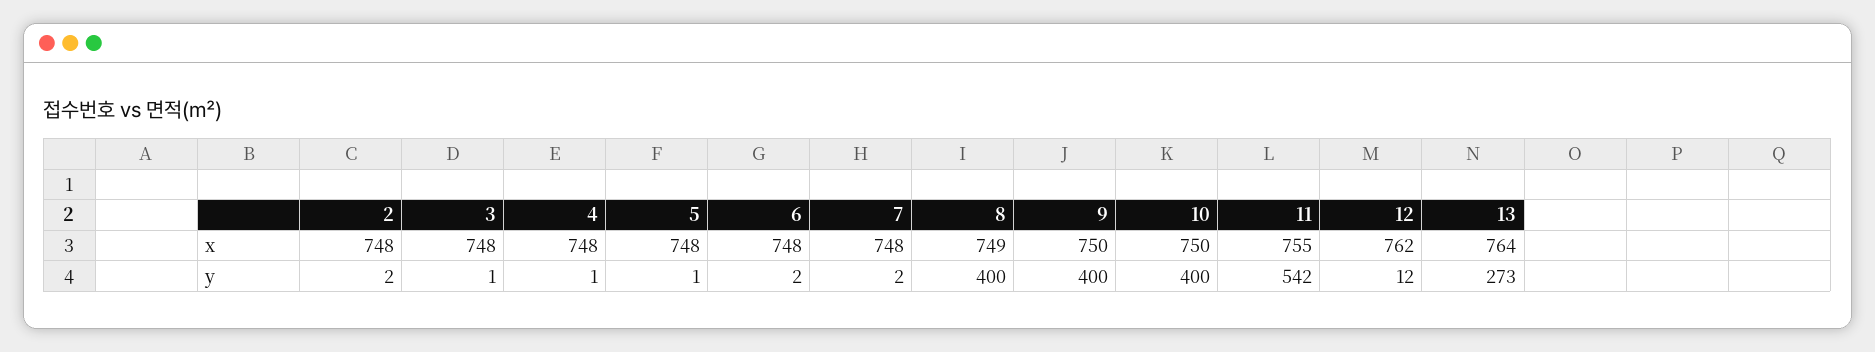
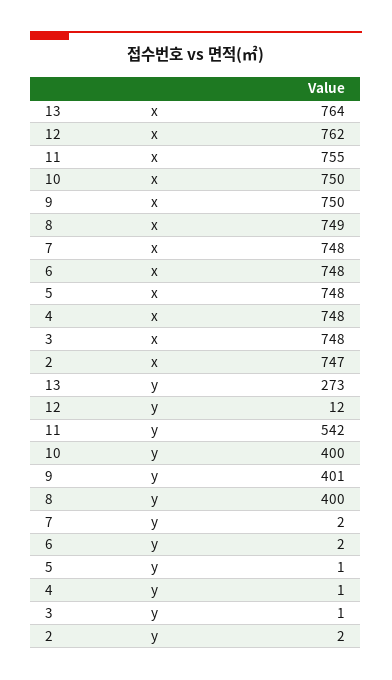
  {
    "2": {
-     "x": 748,
+     "x": 747,
      "y": 2
    },
    "3": {
      "x": 748,
      "y": 1
    },
    "4": {
      "x": 748,
      "y": 1
    },
    "5": {
      "x": 748,
      "y": 1
    },
    "6": {
      "x": 748,
      "y": 2
    },
    "7": {
      "x": 748,
      "y": 2
    },
    "8": {
      "x": 749,
      "y": 400
    },
    "9": {
      "x": 750,
-     "y": 400
+     "y": 401
    },
    "10": {
      "x": 750,
      "y": 400
    },
    "11": {
      "x": 755,
      "y": 542
    },
    "12": {
      "x": 762,
      "y": 12
    },
    "13": {
      "x": 764,
      "y": 273
    }
  }

